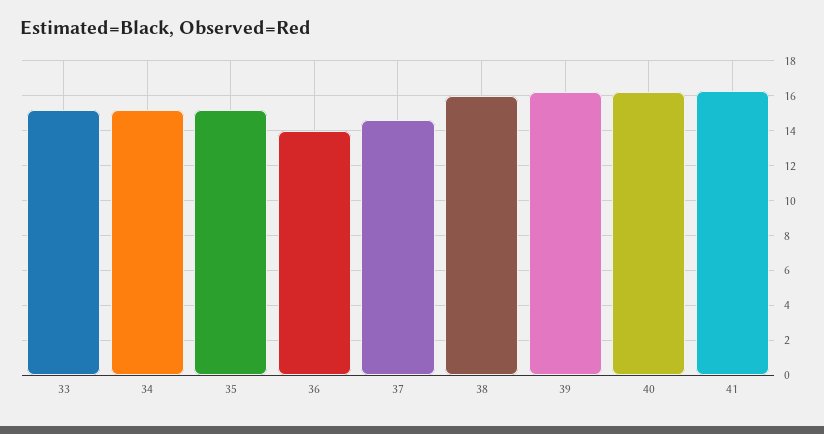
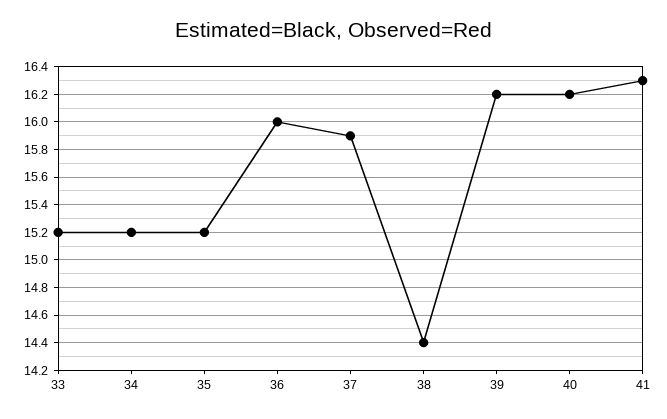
  {
    "33": 15.2,
    "34": 15.2,
    "35": 15.2,
-   "36": 14,
+   "36": 16,
-   "37": 14.5,
+   "37": 15.9,
-   "38": 16,
+   "38": 14.4,
    "39": 16.2,
    "40": 16.2,
    "41": 16.3
  }

